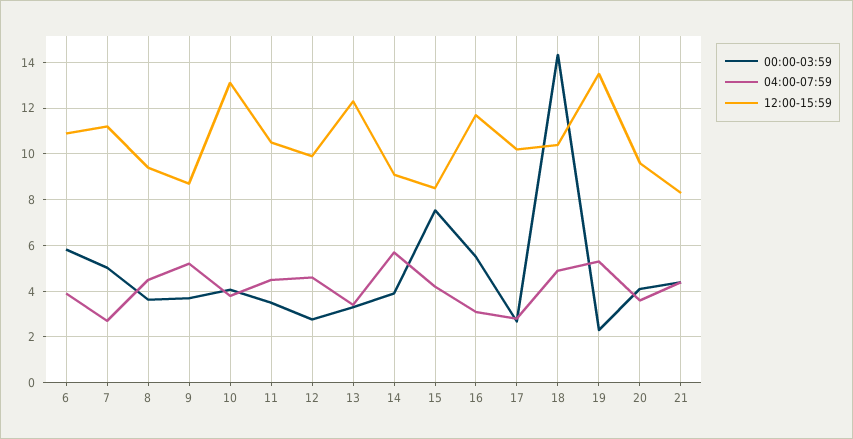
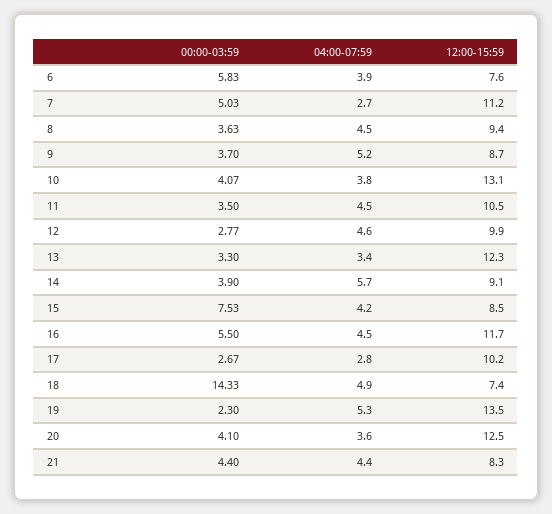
  {
    "00:00-03:59": {
      "6": 5.83,
      "7": 5.03,
      "8": 3.63,
      "9": 3.7,
      "10": 4.07,
      "11": 3.5,
      "12": 2.77,
      "13": 3.3,
      "14": 3.9,
      "15": 7.53,
      "16": 5.5,
      "17": 2.67,
      "18": 14.33,
      "19": 2.3,
      "20": 4.1,
      "21": 4.4
    },
    "04:00-07:59": {
      "6": 3.9,
      "7": 2.7,
      "8": 4.5,
      "9": 5.2,
      "10": 3.8,
      "11": 4.5,
      "12": 4.6,
      "13": 3.4,
      "14": 5.7,
      "15": 4.2,
-     "16": 3,
+     "16": 4.5,
      "17": 2.8,
      "18": 4.9,
      "19": 5.3,
      "20": 3.6,
      "21": 4.4
    },
    "12:00-15:59": {
-     "6": 11,
+     "6": 7.6,
      "7": 11.2,
      "8": 9.4,
      "9": 8.7,
      "10": 13.1,
      "11": 10.5,
      "12": 9.9,
      "13": 12.3,
      "14": 9.1,
      "15": 8.5,
      "16": 11.7,
      "17": 10.2,
-     "18": 10.5,
+     "18": 7.4,
      "19": 13.5,
-     "20": 9.5,
+     "20": 12.5,
      "21": 8.3
    }
  }

